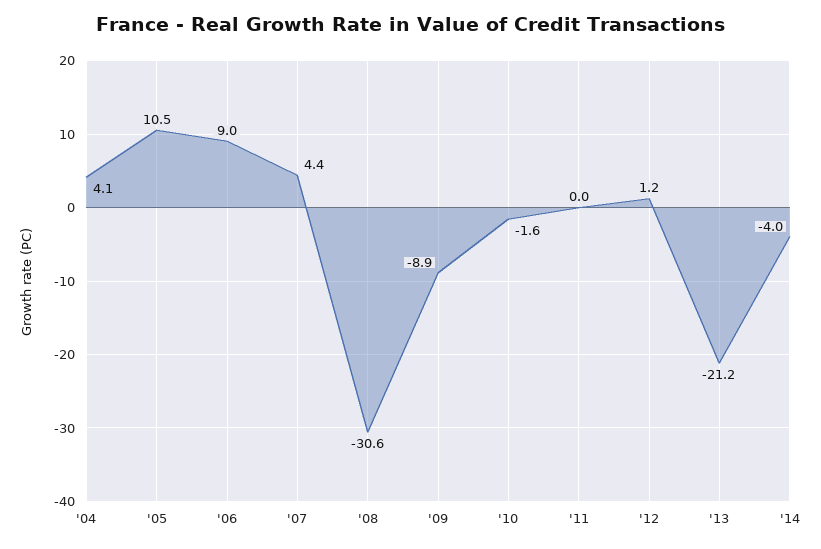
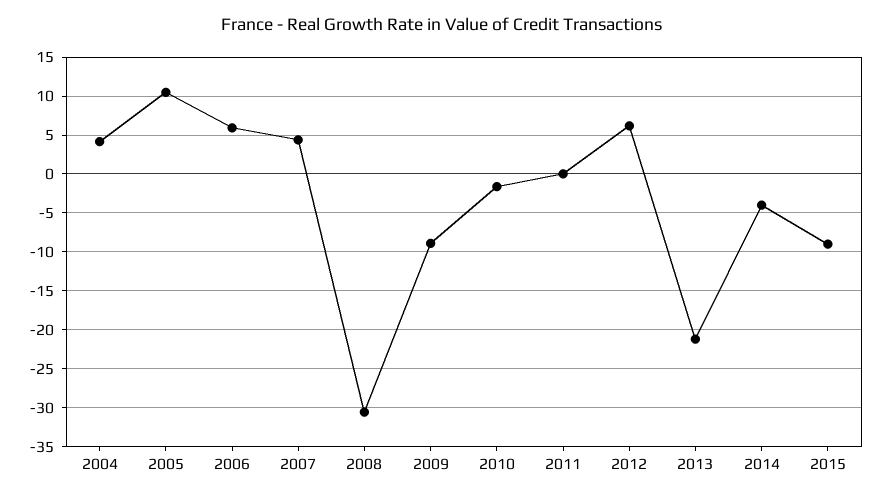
  {
    "'04": 4.1,
    "'05": 10.5,
-   "'06": 9,
+   "'06": 6,
    "'07": 4.4,
    "'08": -30.6,
    "'09": -8.9,
    "'10": -1.6,
    "'11": 0,
-   "'12": 1.2,
+   "'12": 6,
    "'13": -21.2,
-   "'14": -4
+   "'14": -4,
+   "2015": -9
  }

